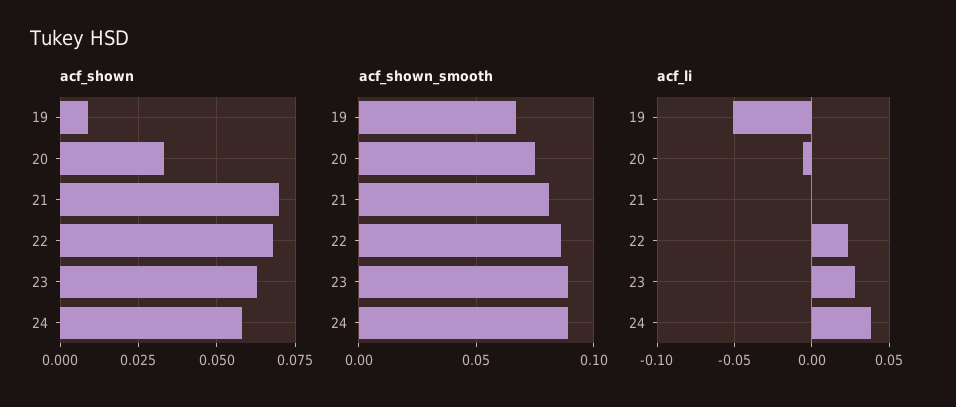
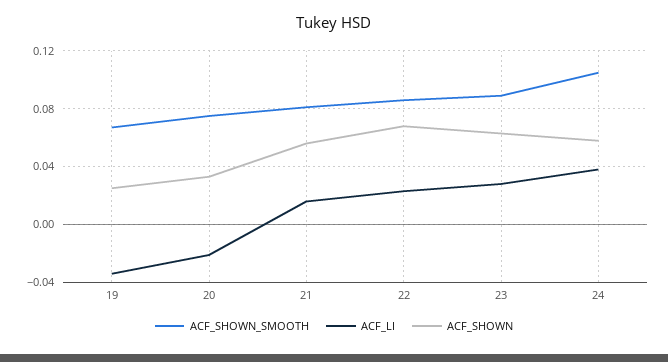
  {
    "acf_shown": {
-     "19": 0.01,
+     "19": 0.025,
      "20": 0.035,
-     "21": 0.07,
+     "21": 0.055,
      "22": 0.07,
      "23": 0.065,
      "24": 0.06
    },
    "acf_shown_smooth": {
      "19": 0.065,
      "20": 0.075,
      "21": 0.08,
      "22": 0.085,
      "23": 0.09,
-     "24": 0.09
+     "24": 0.105
    },
    "acf_li": {
-     "19": -0.05,
+     "19": -0.035,
-     "20": -0.005,
+     "20": -0.02,
-     "21": 0,
+     "21": 0.015,
      "22": 0.025,
      "23": 0.03,
      "24": 0.04
    }
  }

